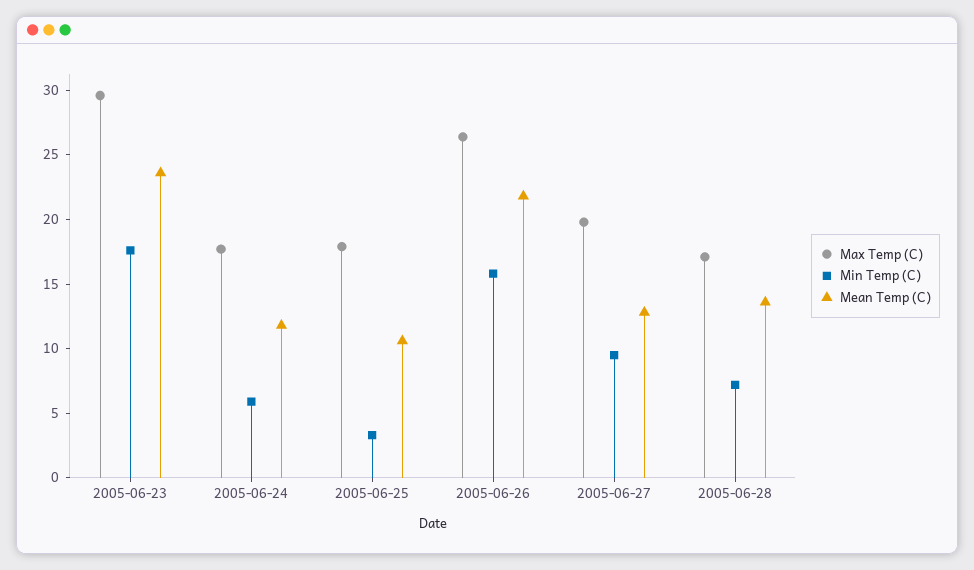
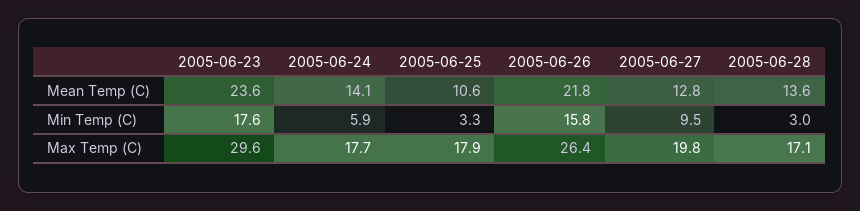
  {
    "Max Temp (C)": {
      "2005-06-23": 29.6,
      "2005-06-24": 17.7,
      "2005-06-25": 17.9,
      "2005-06-26": 26.4,
      "2005-06-27": 19.8,
      "2005-06-28": 17.1
    },
    "Min Temp (C)": {
      "2005-06-23": 17.6,
      "2005-06-24": 5.9,
      "2005-06-25": 3.3,
      "2005-06-26": 15.8,
      "2005-06-27": 9.5,
-     "2005-06-28": 7
+     "2005-06-28": 3
    },
    "Mean Temp (C)": {
      "2005-06-23": 23.6,
-     "2005-06-24": 12,
+     "2005-06-24": 14.1,
      "2005-06-25": 10.6,
      "2005-06-26": 21.8,
      "2005-06-27": 12.8,
      "2005-06-28": 13.6
    }
  }

